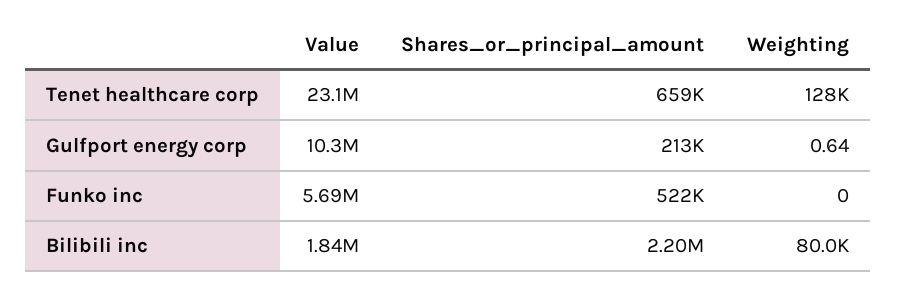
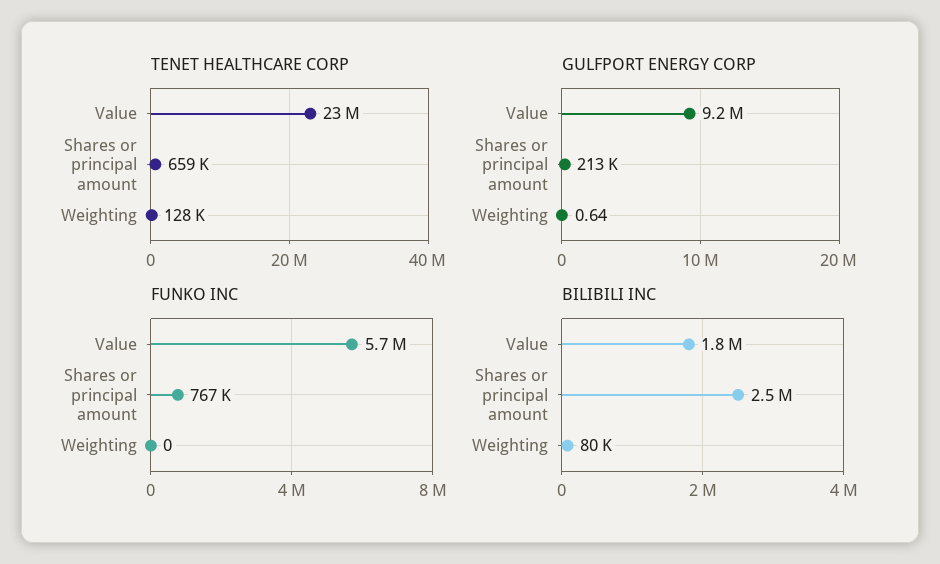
  {
    "Tenet healthcare corp": {
      "Value": 23100000,
      "Shares_or_principal_amount": 659000,
      "Weighting": 128000
    },
    "Gulfport energy corp": {
-     "Value": 10300000,
+     "Value": 9200000,
      "Shares_or_principal_amount": 213000,
      "Weighting": 0.64
    },
    "Funko inc": {
      "Value": 5690000,
-     "Shares_or_principal_amount": 522000,
+     "Shares_or_principal_amount": 767000,
      "Weighting": 0
    },
    "Bilibili inc": {
      "Value": 1840000,
-     "Shares_or_principal_amount": 2200000,
+     "Shares_or_principal_amount": 2500000,
      "Weighting": 80000
    }
  }

